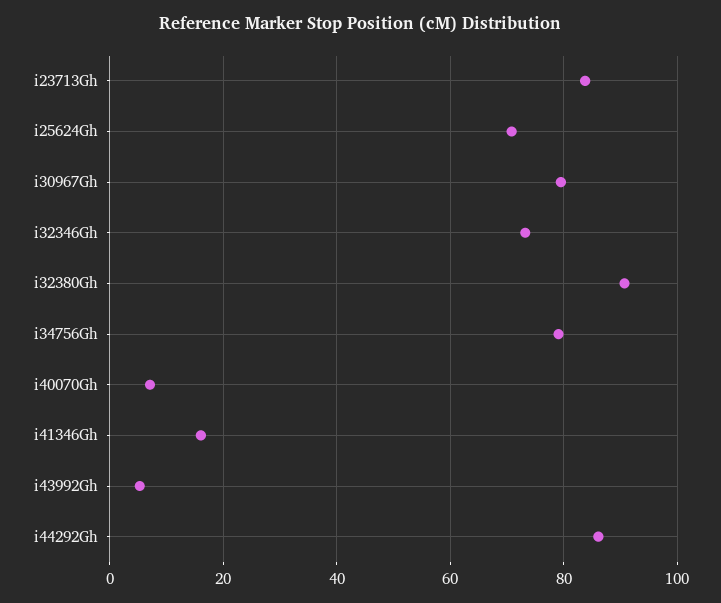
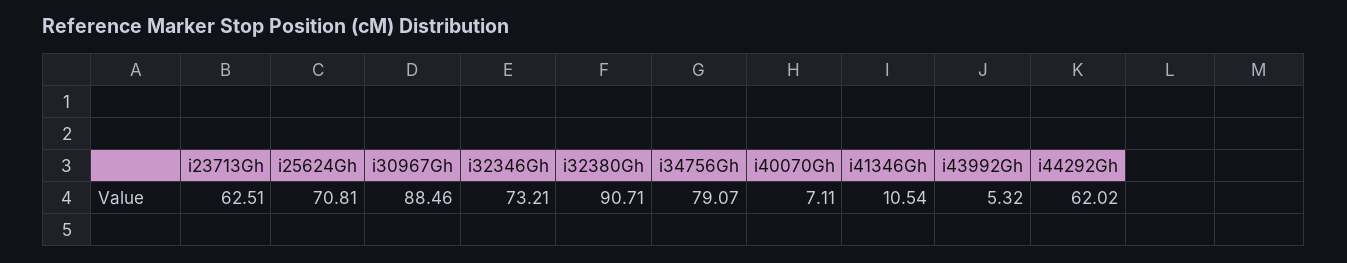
  {
-   "i23713Gh": 84,
+   "i23713Gh": 62.51,
    "i25624Gh": 70.81,
-   "i30967Gh": 80,
+   "i30967Gh": 88.46,
    "i32346Gh": 73.21,
    "i32380Gh": 90.71,
    "i34756Gh": 79.07,
    "i40070Gh": 7.11,
-   "i41346Gh": 16,
+   "i41346Gh": 10.54,
    "i43992Gh": 5.32,
-   "i44292Gh": 86
+   "i44292Gh": 62.02
  }

